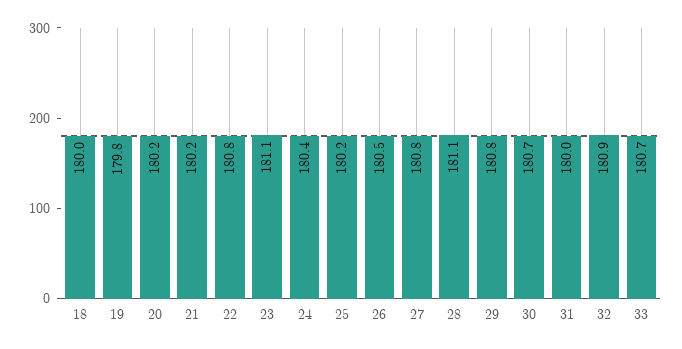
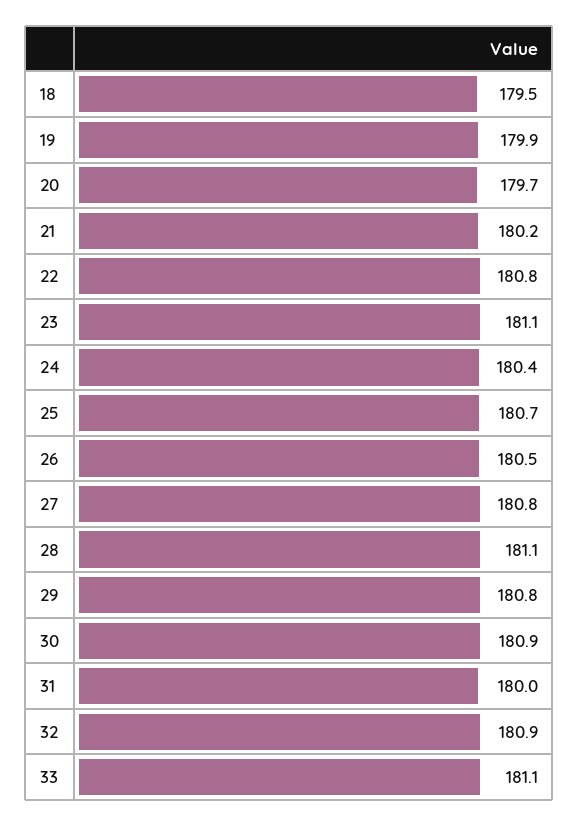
  {
-   "18": 180,
+   "18": 179.5,
-   "19": 179.8,
+   "19": 179.9,
-   "20": 180.2,
+   "20": 179.7,
    "21": 180.2,
    "22": 180.8,
    "23": 181.1,
    "24": 180.4,
-   "25": 180.2,
+   "25": 180.7,
    "26": 180.5,
    "27": 180.8,
    "28": 181.1,
    "29": 180.8,
-   "30": 180.7,
+   "30": 180.9,
    "31": 180,
    "32": 180.9,
-   "33": 180.7
+   "33": 181.1
  }

